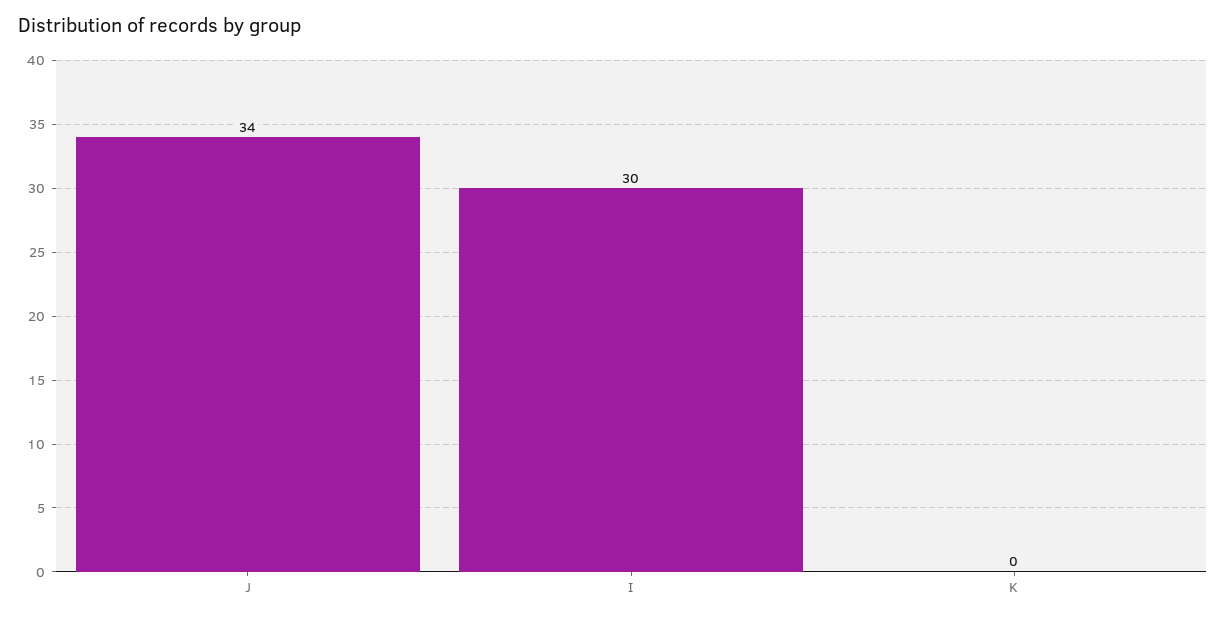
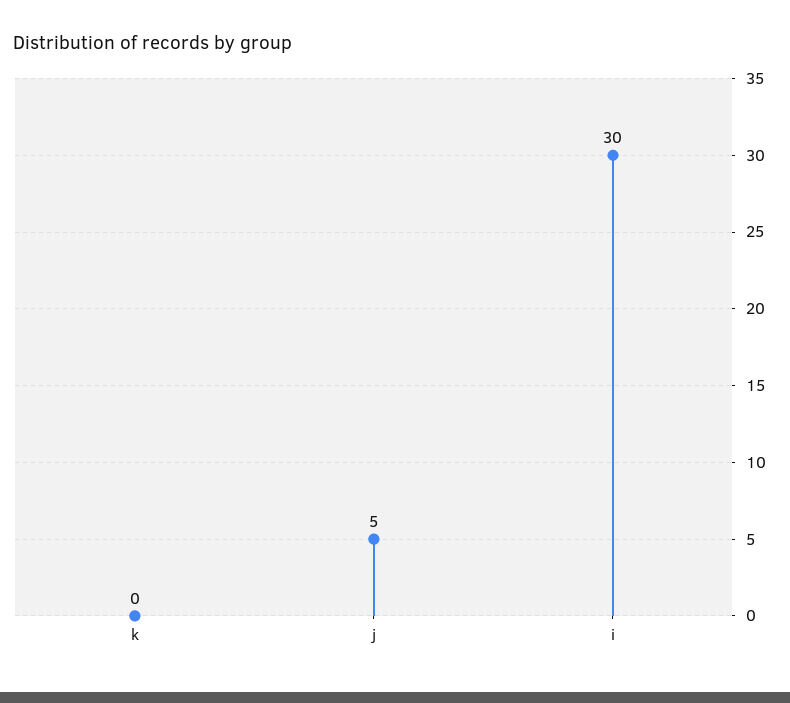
  {
-   "J": 34,
+   "J": 5,
    "I": 30,
    "K": 0
  }

